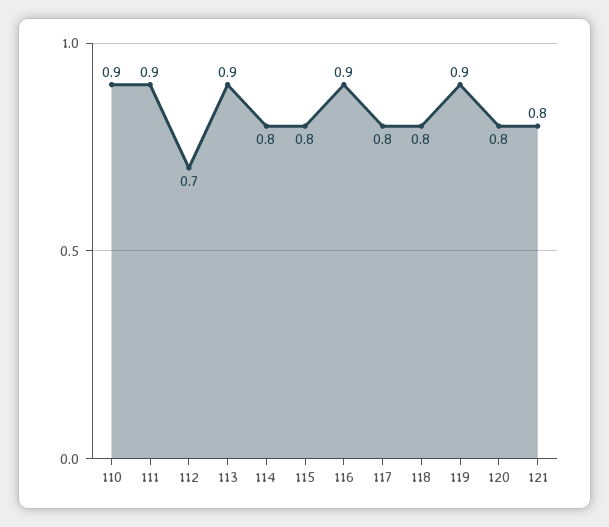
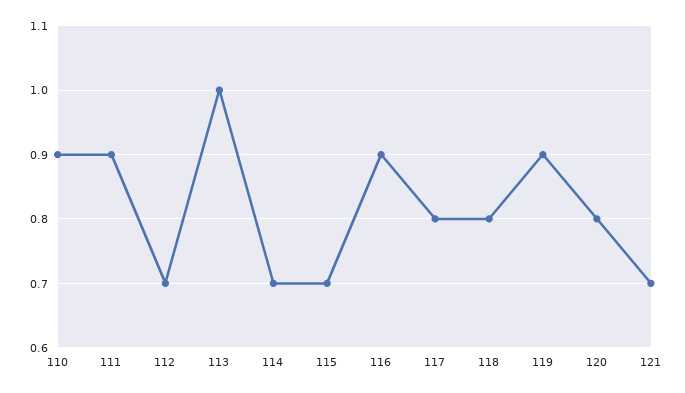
  {
    "110": 0.9,
    "111": 0.9,
    "112": 0.7,
-   "113": 0.9,
+   "113": 1,
-   "114": 0.8,
+   "114": 0.7,
-   "115": 0.8,
+   "115": 0.7,
    "116": 0.9,
    "117": 0.8,
    "118": 0.8,
    "119": 0.9,
    "120": 0.8,
-   "121": 0.8
+   "121": 0.7
  }

